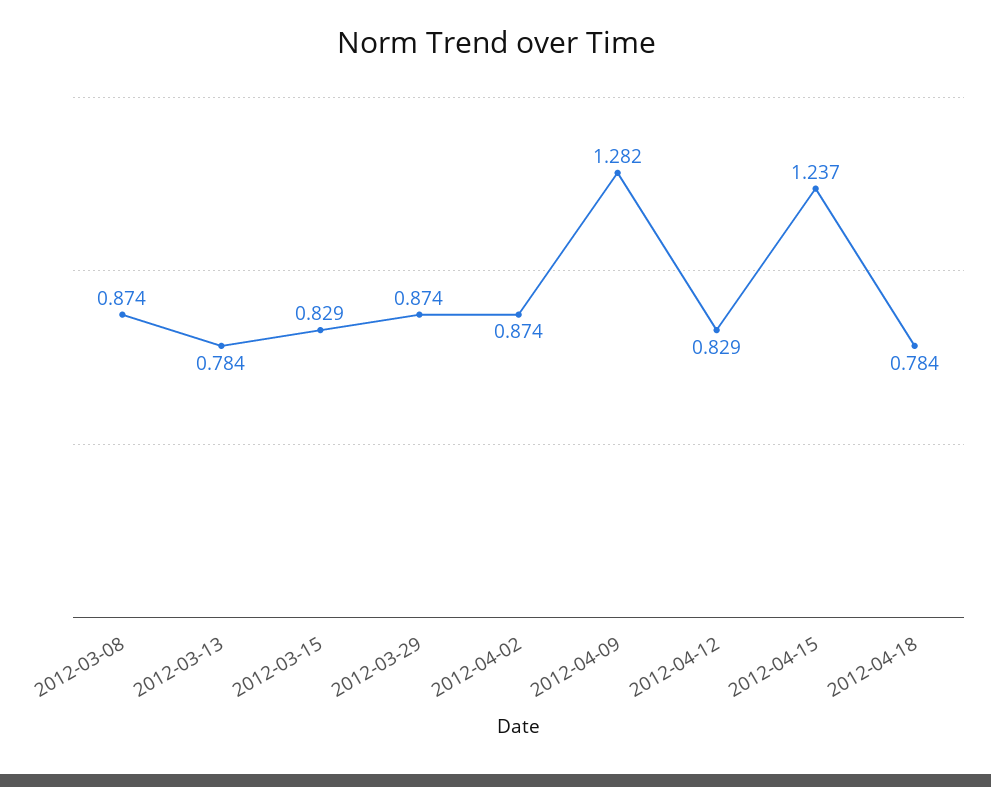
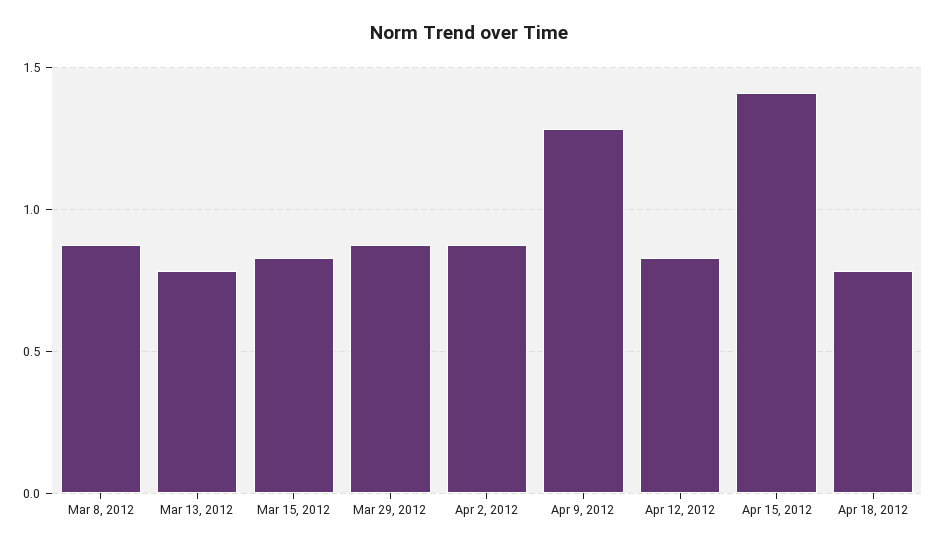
  {
    "2012-03-08": 0.874,
    "2012-03-13": 0.784,
    "2012-03-15": 0.829,
    "2012-03-29": 0.874,
    "2012-04-02": 0.874,
    "2012-04-09": 1.282,
    "2012-04-12": 0.829,
-   "2012-04-15": 1.237,
+   "2012-04-15": 1.4,
    "2012-04-18": 0.784
  }

